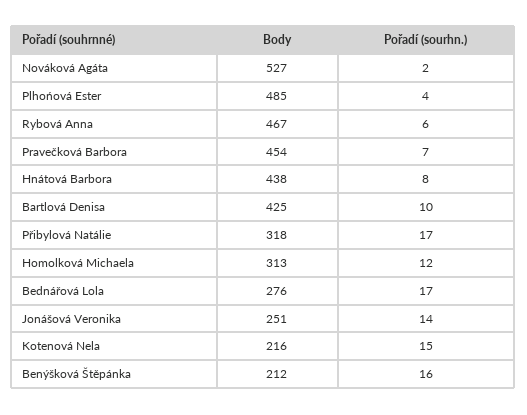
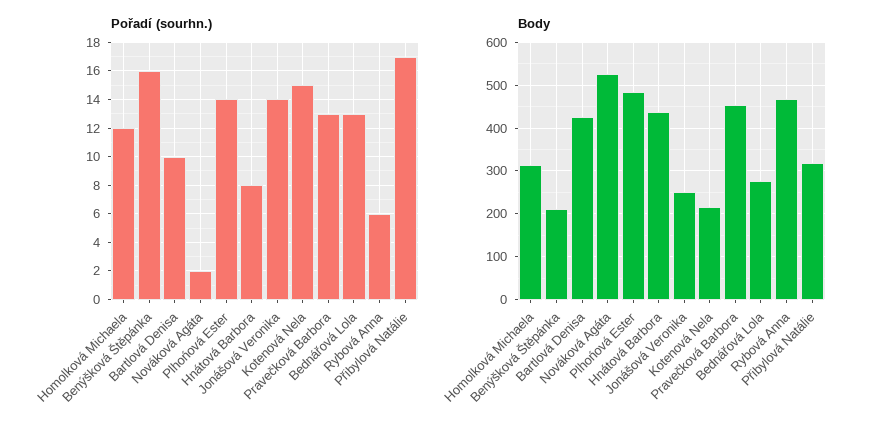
  {
    "Body": {
      "Nováková Agáta": 527,
      "Plhońová Ester": 485,
      "Rybová Anna": 467,
      "Pravečková Barbora": 454,
      "Hnátová Barbora": 438,
      "Bartlová Denisa": 425,
      "Přibylová Natálie": 318,
      "Homolková Michaela": 313,
      "Bednářová Lola": 276,
      "Jonášová Veronika": 251,
      "Kotenová Nela": 216,
      "Benýšková Štěpánka": 212
    },
    "Pořadí (sourhn.)": {
      "Nováková Agáta": 2,
-     "Plhońová Ester": 4,
+     "Plhońová Ester": 14,
      "Rybová Anna": 6,
-     "Pravečková Barbora": 7,
+     "Pravečková Barbora": 13,
      "Hnátová Barbora": 8,
      "Bartlová Denisa": 10,
      "Přibylová Natálie": 17,
      "Homolková Michaela": 12,
-     "Bednářová Lola": 17,
+     "Bednářová Lola": 13,
      "Jonášová Veronika": 14,
      "Kotenová Nela": 15,
      "Benýšková Štěpánka": 16
    }
  }

